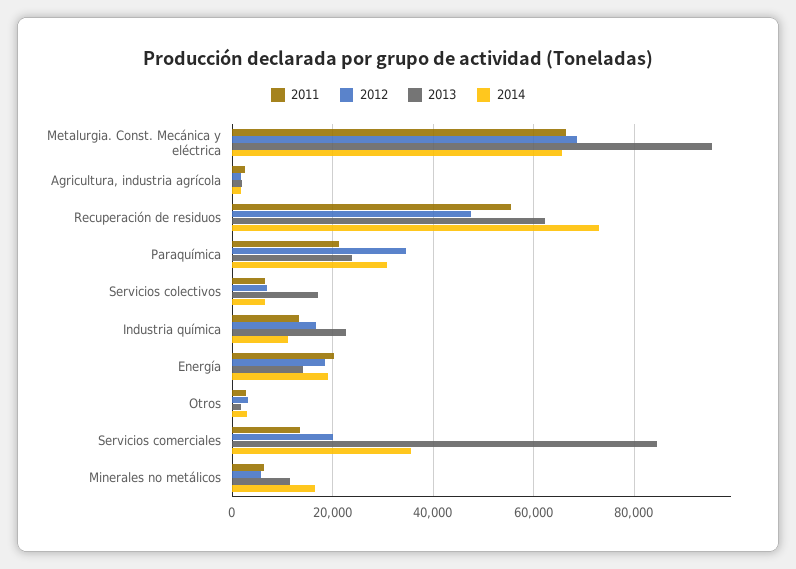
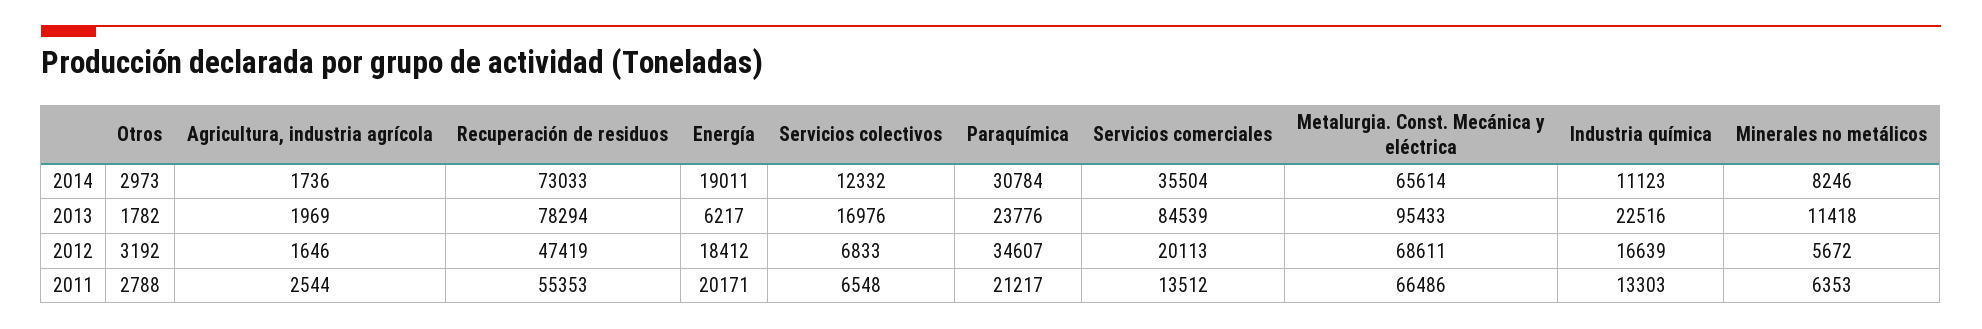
  {
    "2011": {
      "Metalurgia. Const. Mecánica y eléctrica": 66486,
      "Agricultura, industria agrícola": 2544,
      "Recuperación de residuos": 55353,
      "Paraquímica": 21217,
      "Servicios colectivos": 6548,
      "Industria química": 13303,
      "Energía": 20171,
      "Otros": 2788,
      "Servicios comerciales": 13512,
      "Minerales no metálicos": 6353
    },
    "2012": {
      "Metalurgia. Const. Mecánica y eléctrica": 68611,
      "Agricultura, industria agrícola": 1646,
      "Recuperación de residuos": 47419,
      "Paraquímica": 34607,
      "Servicios colectivos": 6833,
      "Industria química": 16639,
      "Energía": 18412,
      "Otros": 3192,
      "Servicios comerciales": 20113,
      "Minerales no metálicos": 5672
    },
    "2013": {
      "Metalurgia. Const. Mecánica y eléctrica": 95433,
      "Agricultura, industria agrícola": 1969,
-     "Recuperación de residuos": 62000,
+     "Recuperación de residuos": 78294,
      "Paraquímica": 23776,
      "Servicios colectivos": 16976,
      "Industria química": 22516,
-     "Energía": 14000,
+     "Energía": 6217,
      "Otros": 1782,
      "Servicios comerciales": 84539,
      "Minerales no metálicos": 11418
    },
    "2014": {
      "Metalurgia. Const. Mecánica y eléctrica": 65614,
      "Agricultura, industria agrícola": 1736,
      "Recuperación de residuos": 73033,
      "Paraquímica": 30784,
-     "Servicios colectivos": 6000,
+     "Servicios colectivos": 12332,
      "Industria química": 11123,
      "Energía": 19011,
      "Otros": 2973,
      "Servicios comerciales": 35504,
-     "Minerales no metálicos": 16000
+     "Minerales no metálicos": 8246
    }
  }

